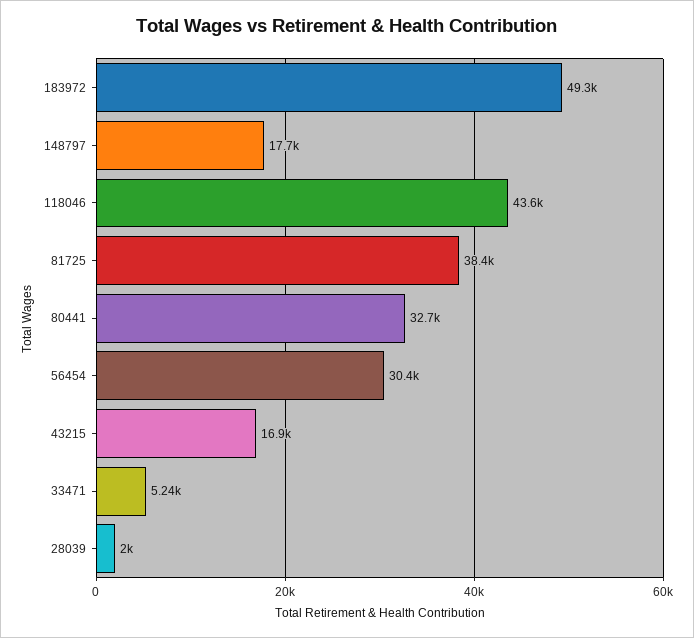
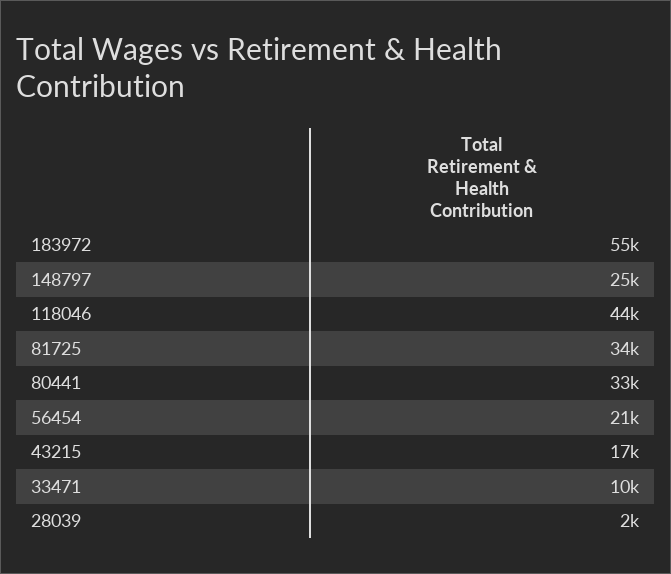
  {
-   "183972": 49300,
+   "183972": 55000,
-   "148797": 17700,
+   "148797": 25000,
    "118046": 43600,
-   "81725": 38400,
+   "81725": 34000,
    "80441": 32700,
-   "56454": 30400,
+   "56454": 21000,
    "43215": 16900,
-   "33471": 5240,
+   "33471": 10000,
    "28039": 2000
  }

